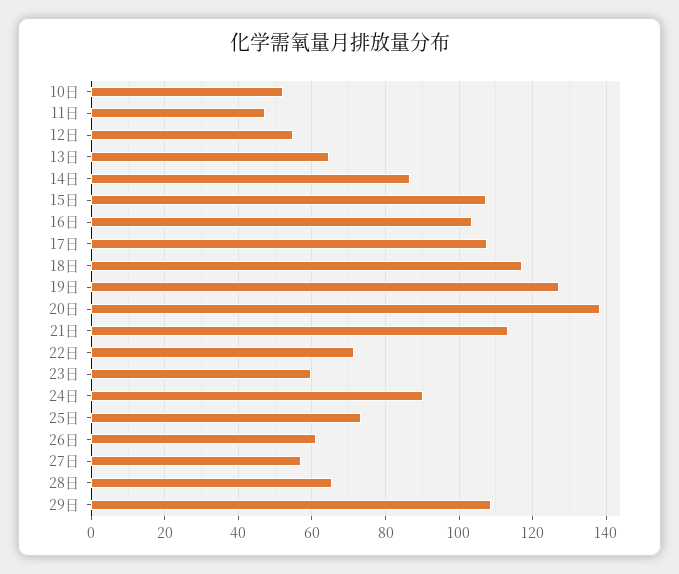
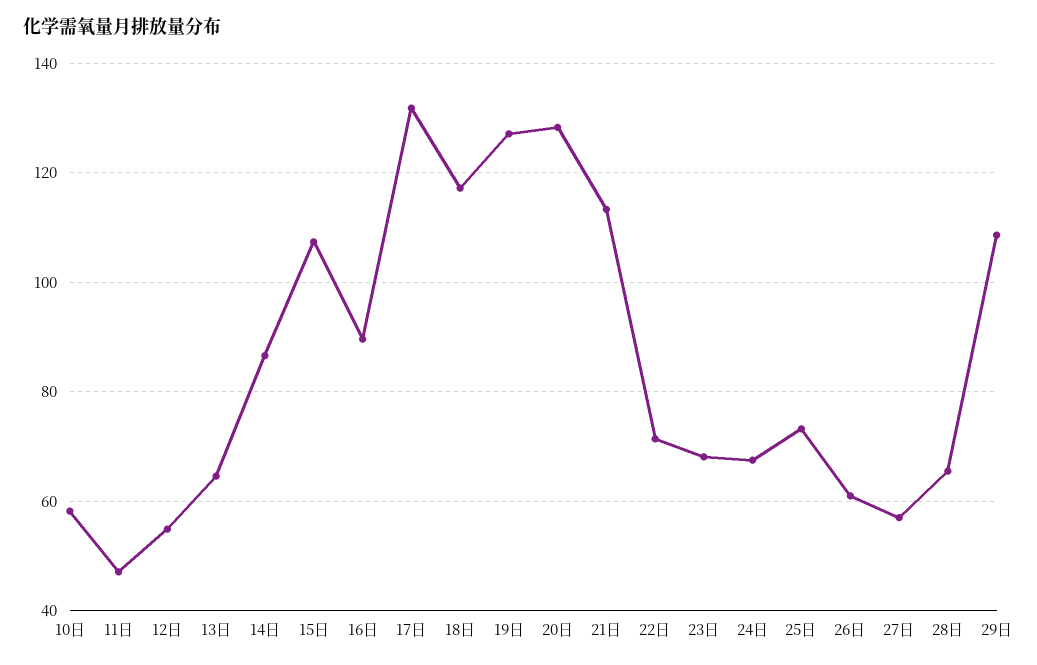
  {
-   "10日": 52,
+   "10日": 58,
    "11日": 48,
    "12日": 54,
    "13日": 64,
    "14日": 86,
    "15日": 108,
-   "16日": 104,
+   "16日": 90,
-   "17日": 108,
+   "17日": 132,
    "18日": 118,
    "19日": 128,
-   "20日": 138,
+   "20日": 128,
    "21日": 114,
    "22日": 72,
-   "23日": 60,
+   "23日": 68,
-   "24日": 90,
+   "24日": 68,
    "25日": 74,
    "26日": 62,
    "27日": 58,
    "28日": 66,
    "29日": 108
  }

